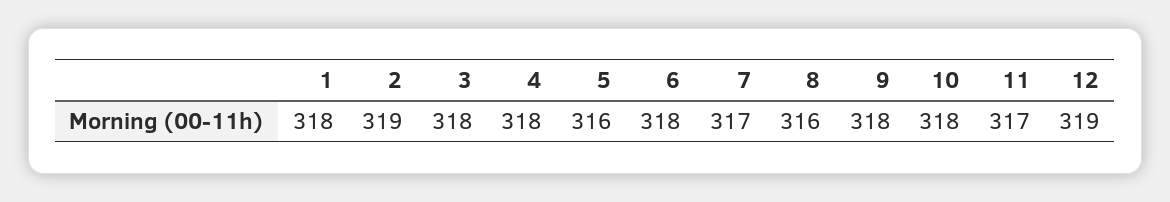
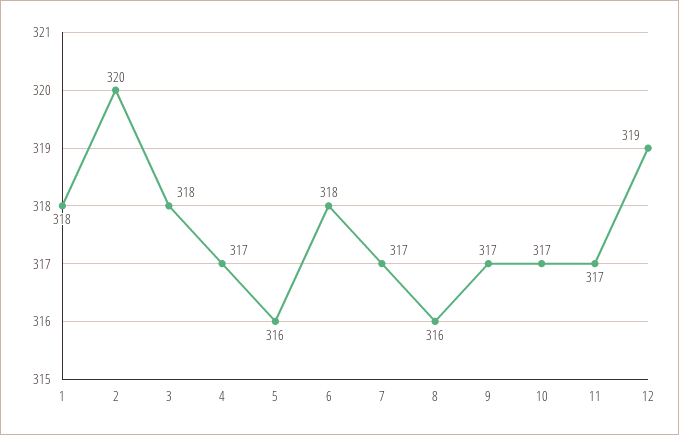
  {
    "1": 318,
-   "2": 319,
+   "2": 320,
    "3": 318,
-   "4": 318,
+   "4": 317,
    "5": 316,
    "6": 318,
    "7": 317,
    "8": 316,
-   "9": 318,
+   "9": 317,
-   "10": 318,
+   "10": 317,
    "11": 317,
    "12": 319
  }

